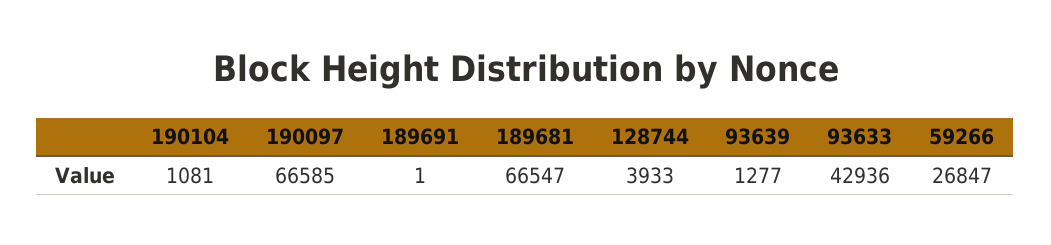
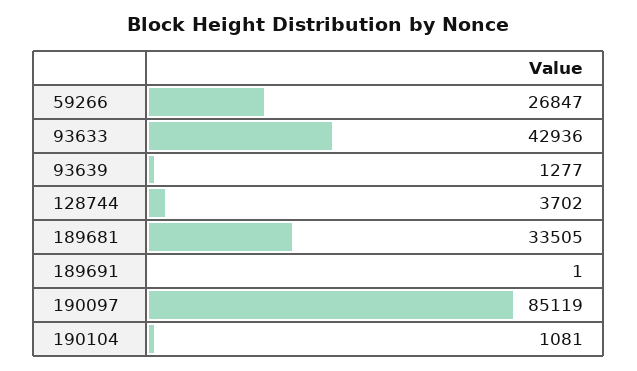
  {
    "190104": 1081,
-   "190097": 66585,
+   "190097": 85119,
    "189691": 1,
-   "189681": 66547,
+   "189681": 33505,
-   "128744": 3933,
+   "128744": 3702,
    "93639": 1277,
    "93633": 42936,
    "59266": 26847
  }

